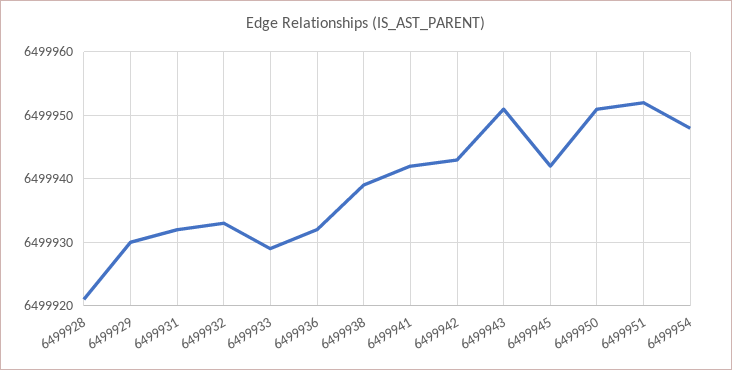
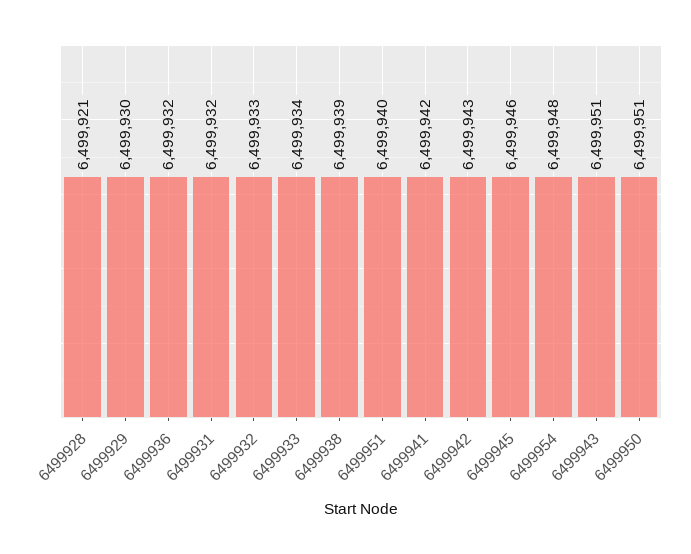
  {
    "6499928": 6499921,
    "6499929": 6499930,
    "6499931": 6499932,
    "6499932": 6499933,
-   "6499933": 6499929,
+   "6499933": 6499934,
    "6499936": 6499932,
    "6499938": 6499939,
    "6499941": 6499942,
    "6499942": 6499943,
    "6499943": 6499951,
-   "6499945": 6499942,
+   "6499945": 6499946,
    "6499950": 6499951,
-   "6499951": 6499952,
+   "6499951": 6499940,
    "6499954": 6499948
  }

